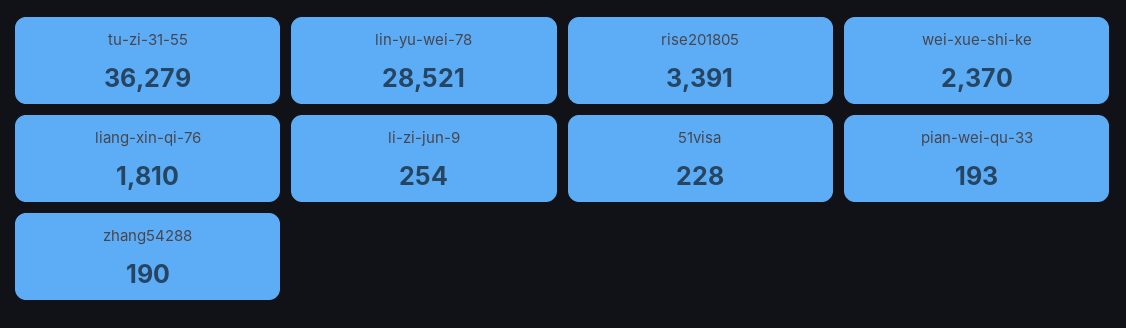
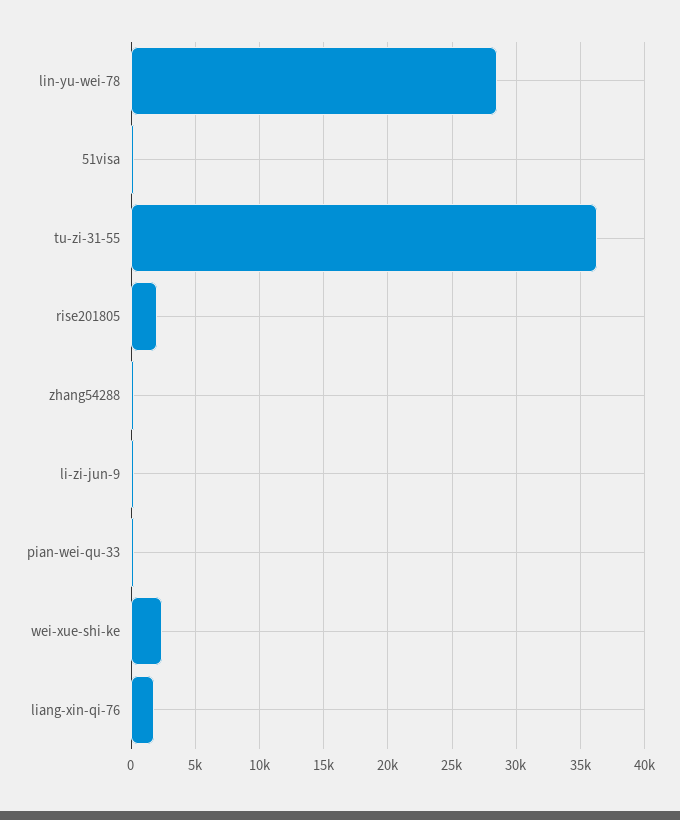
  {
    "tu-zi-31-55": 36279,
    "lin-yu-wei-78": 28521,
-   "rise201805": 3391,
+   "rise201805": 2000,
    "wei-xue-shi-ke": 2370,
    "liang-xin-qi-76": 1810,
    "li-zi-jun-9": 254,
    "51visa": 228,
    "pian-wei-qu-33": 193,
    "zhang54288": 190
  }

